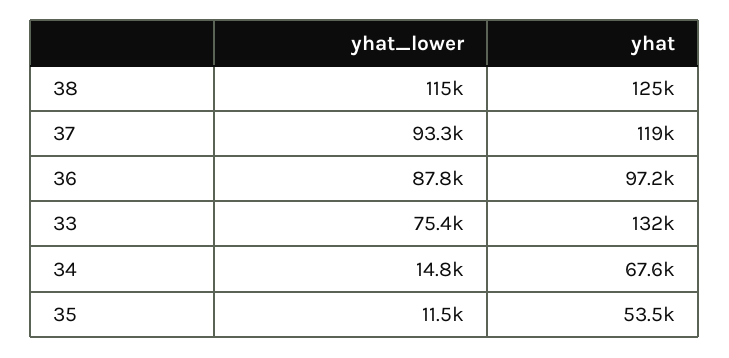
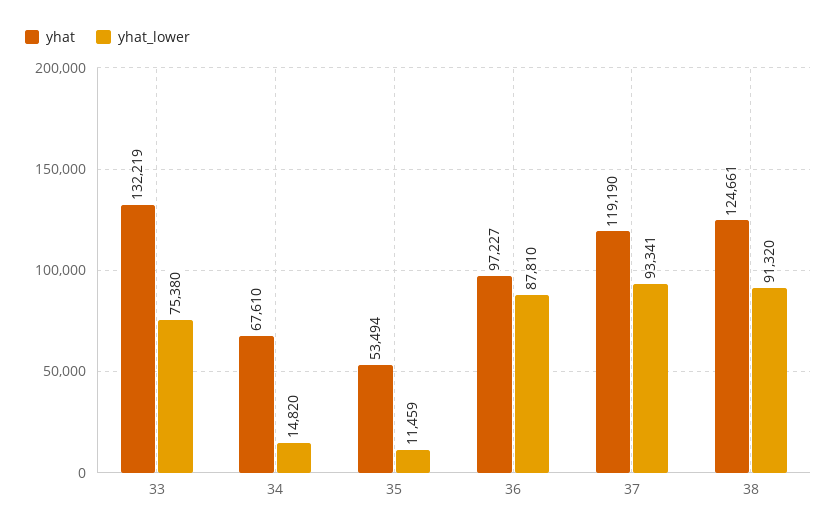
  {
    "yhat_lower": {
-     "38": 115000,
+     "38": 91320,
      "37": 93341,
      "36": 87810,
      "33": 75380,
      "34": 14820,
      "35": 11459
    },
    "yhat": {
      "38": 124661,
      "37": 119190,
      "36": 97227,
      "33": 132219,
      "34": 67610,
      "35": 53494
    }
  }

